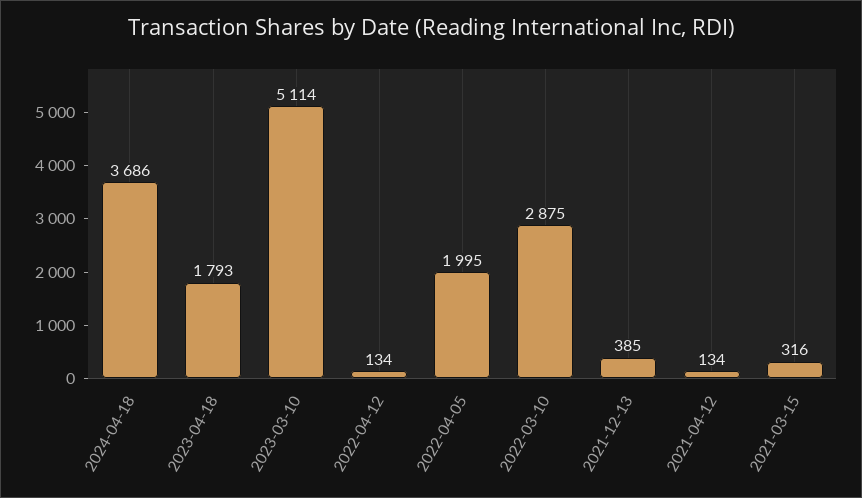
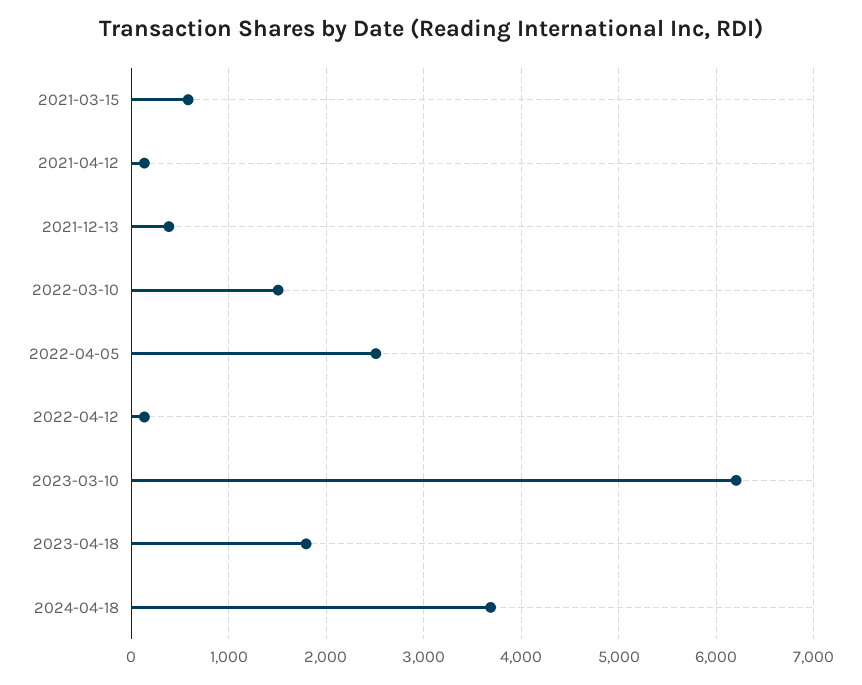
  {
    "2024-04-18": 3686,
    "2023-04-18": 1793,
-   "2023-03-10": 5114,
+   "2023-03-10": 6200,
    "2022-04-12": 134,
-   "2022-04-05": 1995,
+   "2022-04-05": 2500,
-   "2022-03-10": 2875,
+   "2022-03-10": 1500,
    "2021-12-13": 385,
    "2021-04-12": 134,
-   "2021-03-15": 316
+   "2021-03-15": 600
  }

